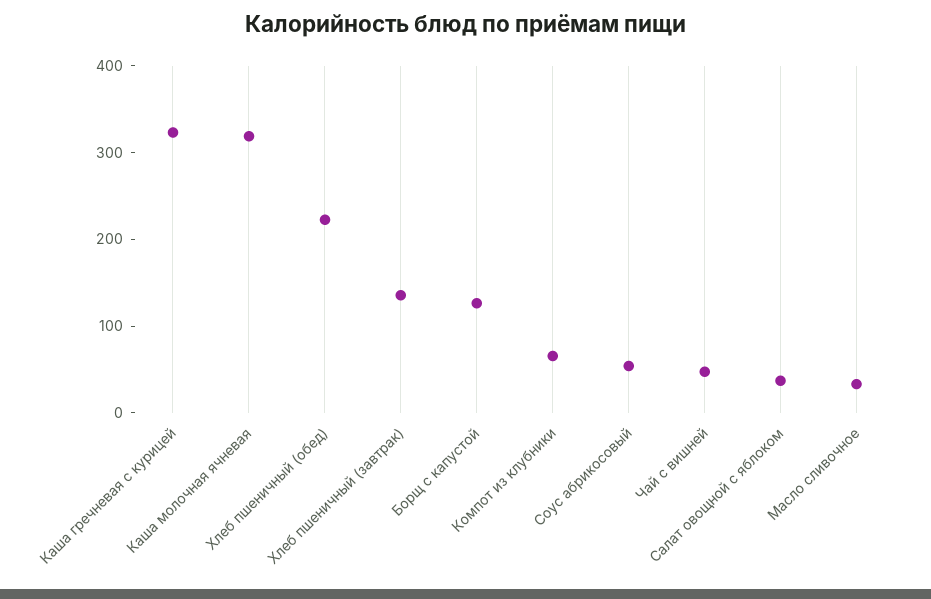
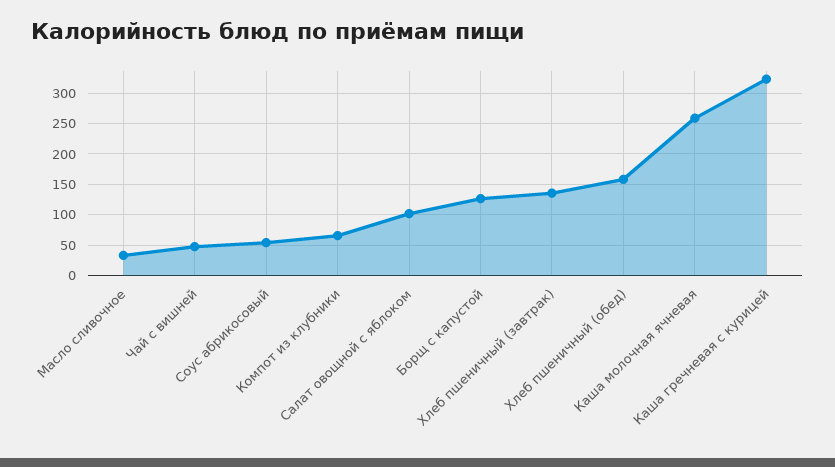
  {
    "Каша гречневая с курицей": 320,
-   "Каша молочная ячневая": 320,
+   "Каша молочная ячневая": 260,
-   "Хлеб пшеничный (обед)": 220,
+   "Хлеб пшеничный (обед)": 160,
    "Хлеб пшеничный (завтрак)": 140,
    "Борщ с капустой": 130,
    "Компот из клубники": 70,
    "Соус абрикосовый": 50,
    "Чай с вишней": 50,
-   "Салат овощной с яблоком": 40,
+   "Салат овощной с яблоком": 100,
    "Масло сливочное": 30
  }

